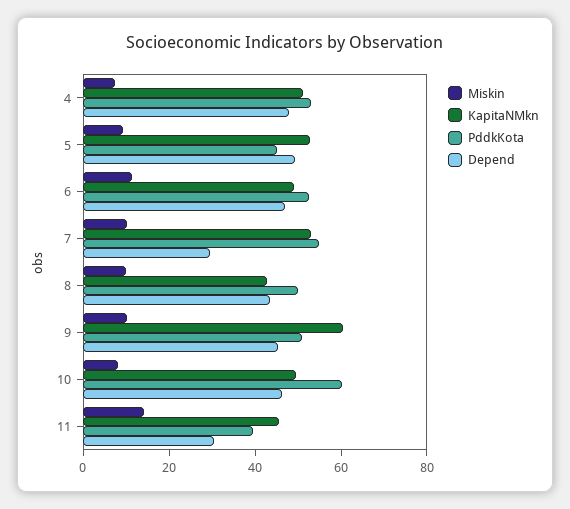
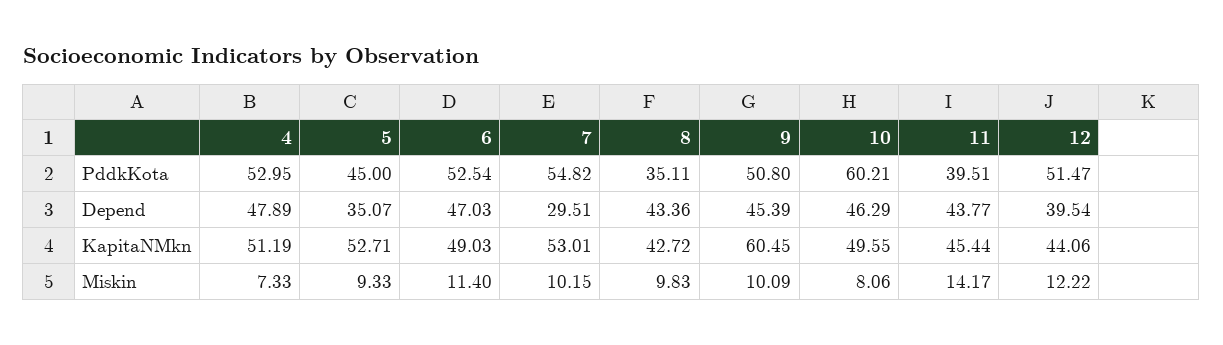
  {
    "Miskin": {
      "4": 7.33,
      "5": 9.33,
      "6": 11.4,
      "7": 10.15,
      "8": 9.83,
      "9": 10.09,
      "10": 8.06,
-     "11": 14.17
+     "11": 14.17,
+     "12": 12.22
    },
    "KapitaNMkn": {
      "4": 51.19,
      "5": 52.71,
      "6": 49.03,
      "7": 53.01,
      "8": 42.72,
      "9": 60.45,
      "10": 49.55,
-     "11": 45.44
+     "11": 45.44,
+     "12": 44.06
    },
    "PddkKota": {
      "4": 52.95,
      "5": 45,
      "6": 52.54,
      "7": 54.82,
-     "8": 50,
+     "8": 35.11,
      "9": 50.8,
      "10": 60.21,
-     "11": 39.51
+     "11": 39.51,
+     "12": 51.47
    },
    "Depend": {
      "4": 47.89,
-     "5": 50,
+     "5": 35.07,
      "6": 47.03,
      "7": 29.51,
      "8": 43.36,
      "9": 45.39,
      "10": 46.29,
-     "11": 30
+     "11": 43.77,
+     "12": 39.54
    }
  }

